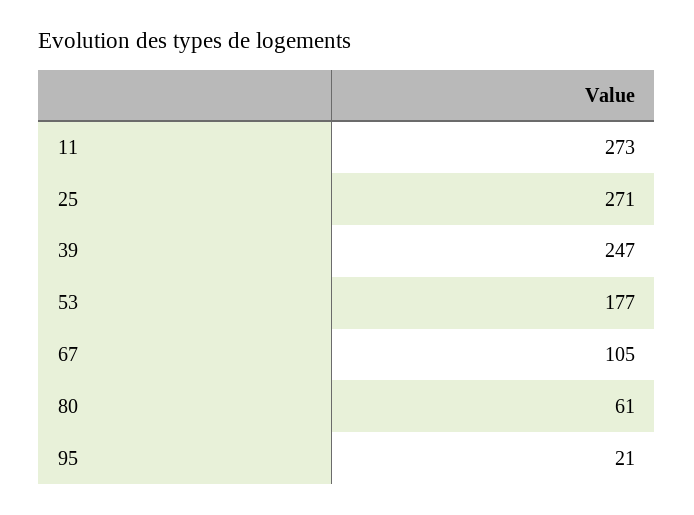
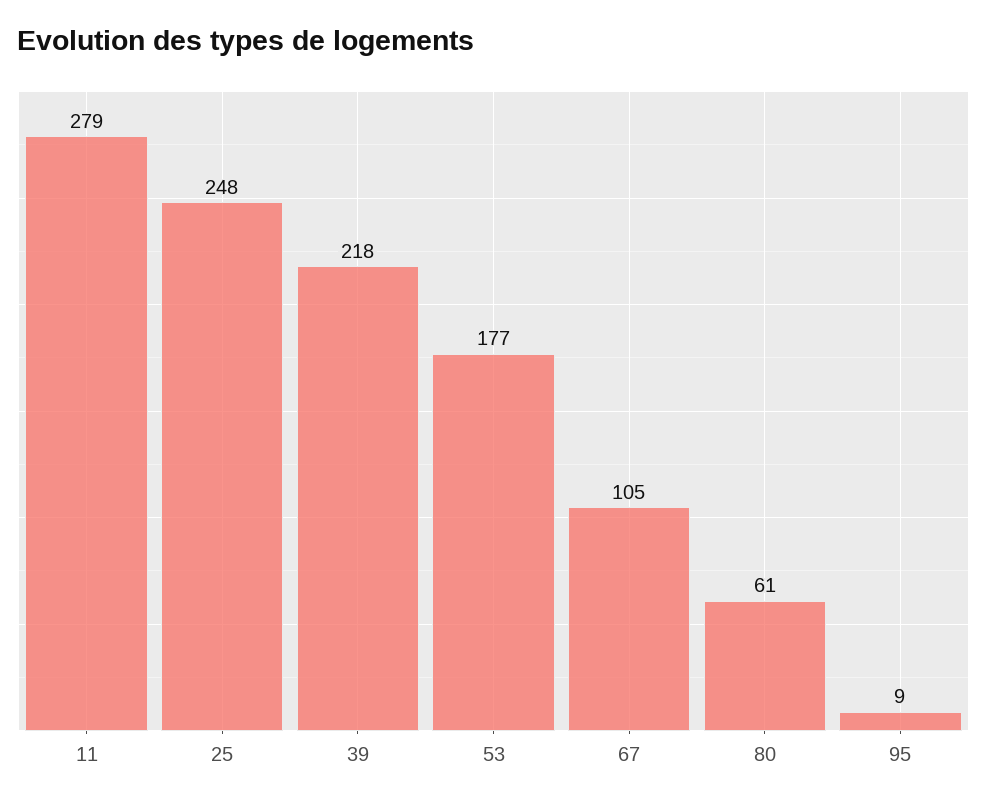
  {
-   "11": 273,
+   "11": 279,
-   "25": 271,
+   "25": 248,
-   "39": 247,
+   "39": 218,
    "53": 177,
    "67": 105,
    "80": 61,
-   "95": 21
+   "95": 9
  }

